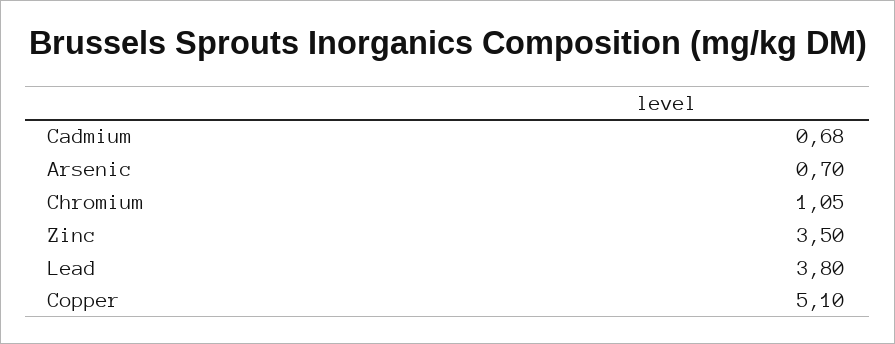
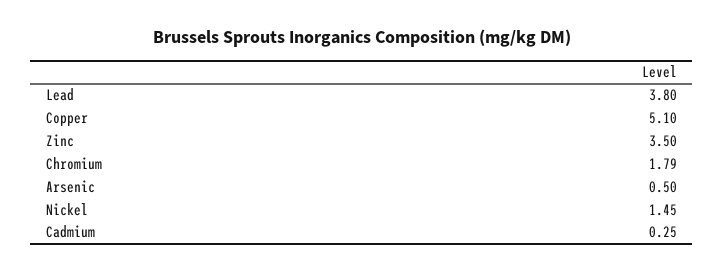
  {
-   "Cadmium": 0.68,
+   "Cadmium": 0.25,
-   "Arsenic": 0.7,
+   "Arsenic": 0.5,
-   "Chromium": 1.05,
+   "Chromium": 1.79,
    "Zinc": 3.5,
    "Lead": 3.8,
-   "Copper": 5.1
+   "Copper": 5.1,
+   "Nickel": 1.45
  }

